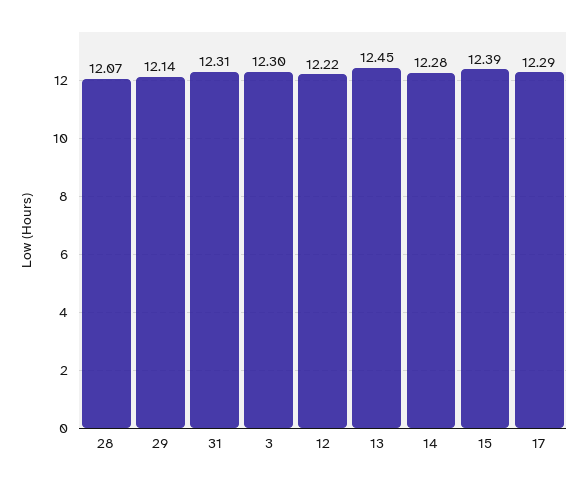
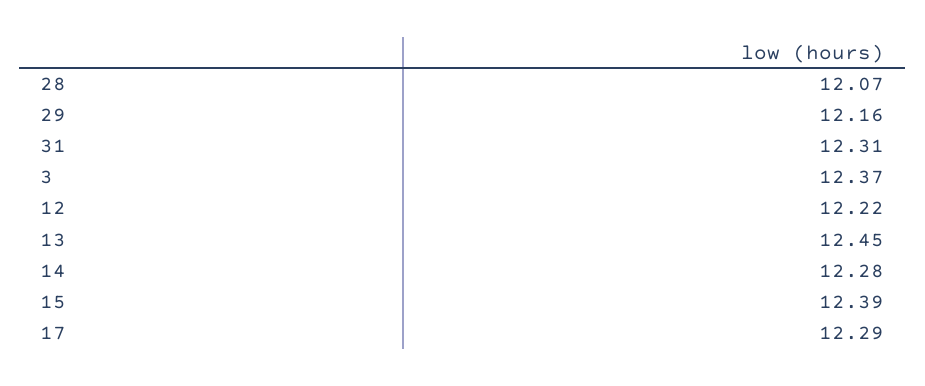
  {
    "28": 12.07,
-   "29": 12.14,
+   "29": 12.16,
    "31": 12.31,
-   "3": 12.3,
+   "3": 12.37,
    "12": 12.22,
    "13": 12.45,
    "14": 12.28,
    "15": 12.39,
    "17": 12.29
  }

